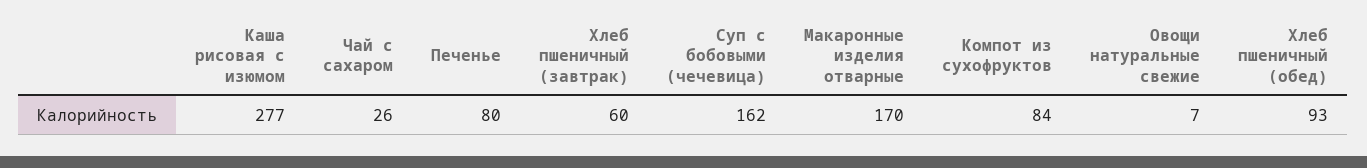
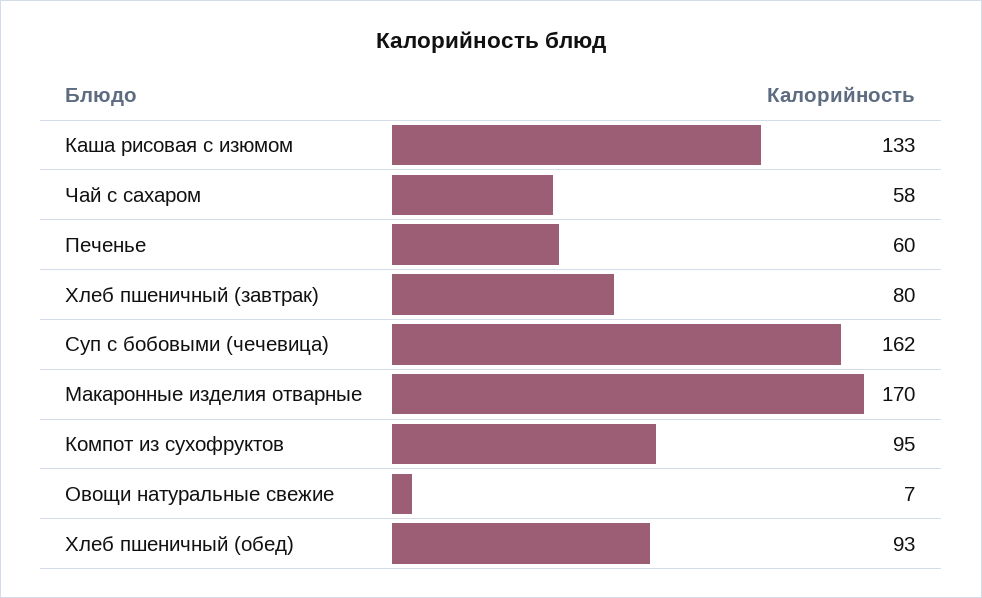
  {
-   "Каша рисовая с изюмом": 277,
+   "Каша рисовая с изюмом": 133,
-   "Чай с сахаром": 26,
+   "Чай с сахаром": 58,
-   "Печенье": 80,
+   "Печенье": 60,
-   "Хлеб пшеничный (завтрак)": 60,
+   "Хлеб пшеничный (завтрак)": 80,
    "Суп с бобовыми (чечевица)": 162,
    "Макаронные изделия отварные": 170,
-   "Компот из сухофруктов": 84,
+   "Компот из сухофруктов": 95,
    "Овощи натуральные свежие": 7,
    "Хлеб пшеничный (обед)": 93
  }

